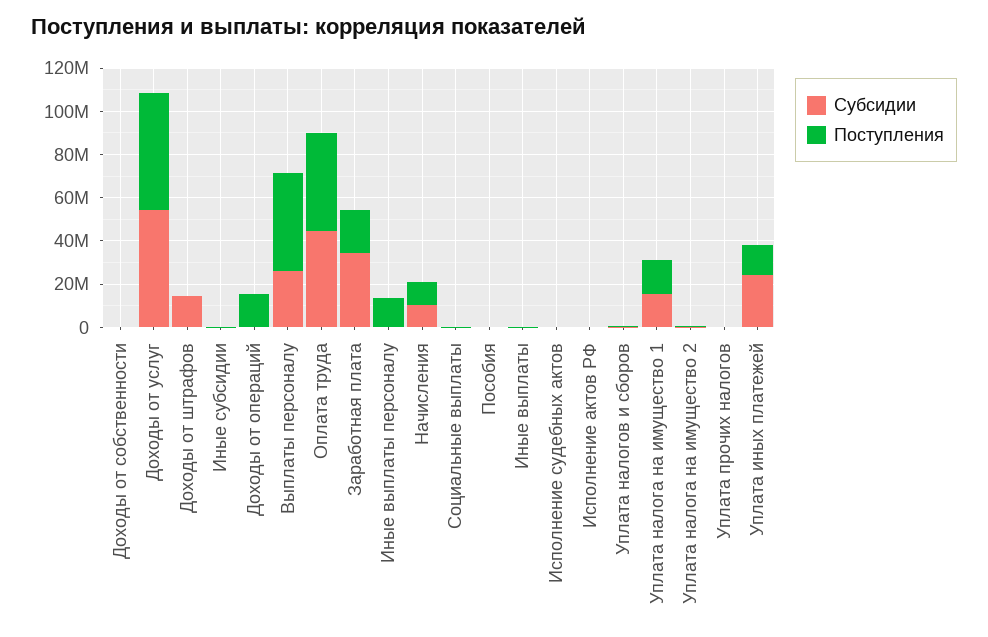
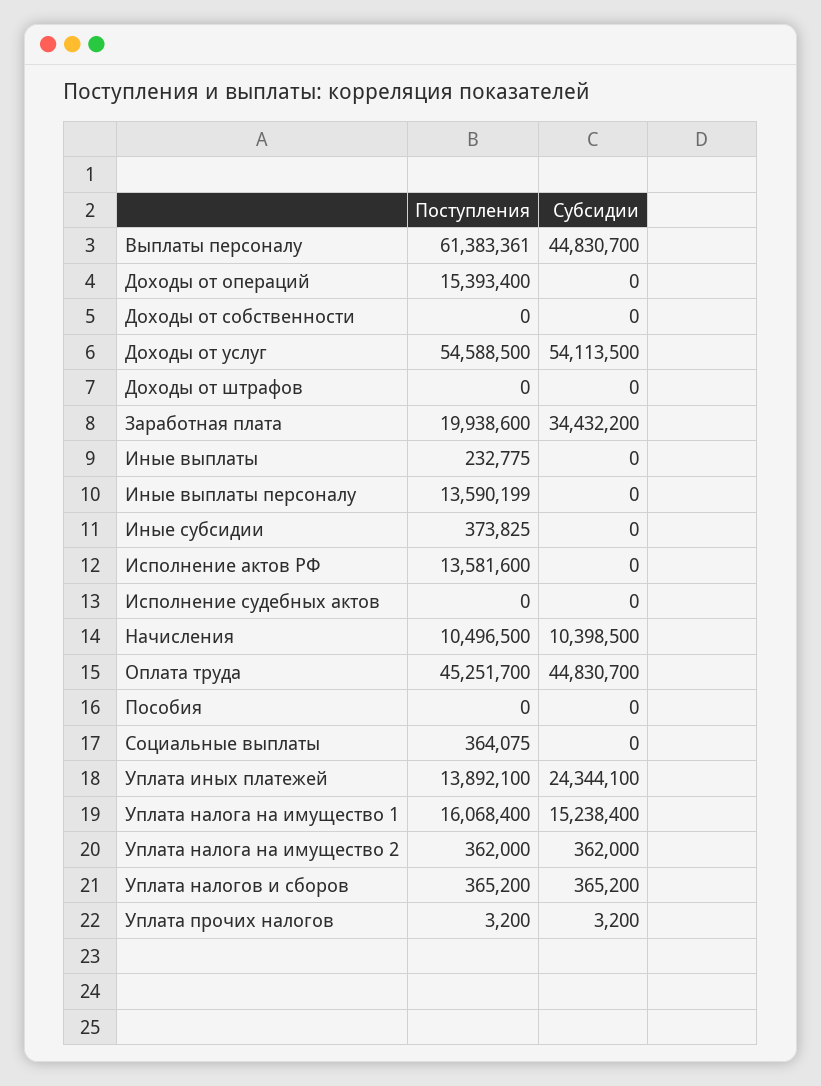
  {
    "Субсидии": {
      "Доходы от собственности": 0,
      "Доходы от услуг": 54113500,
-     "Доходы от штрафов": 15000000,
+     "Доходы от штрафов": 0,
      "Иные субсидии": 0,
      "Доходы от операций": 0,
-     "Выплаты персоналу": 25000000,
+     "Выплаты персоналу": 44830700,
      "Оплата труда": 44830700,
      "Заработная плата": 34432200,
      "Иные выплаты персоналу": 0,
      "Начисления": 10398500,
      "Социальные выплаты": 0,
      "Пособия": 0,
      "Иные выплаты": 0,
      "Исполнение судебных актов": 0,
      "Исполнение актов РФ": 0,
      "Уплата налогов и сборов": 365200,
      "Уплата налога на имущество 1": 15238400,
      "Уплата налога на имущество 2": 362000,
      "Уплата прочих налогов": 3200,
      "Уплата иных платежей": 24344100
    },
    "Поступления": {
      "Доходы от собственности": 0,
      "Доходы от услуг": 54588500,
      "Доходы от штрафов": 0,
      "Иные субсидии": 373825,
      "Доходы от операций": 15393400,
-     "Выплаты персоналу": 45000000,
+     "Выплаты персоналу": 61383361,
      "Оплата труда": 45251700,
      "Заработная плата": 19938600,
      "Иные выплаты персоналу": 13590199,
      "Начисления": 10496500,
      "Социальные выплаты": 364075,
      "Пособия": 0,
      "Иные выплаты": 232775,
      "Исполнение судебных актов": 0,
-     "Исполнение актов РФ": 0,
+     "Исполнение актов РФ": 13581600,
      "Уплата налогов и сборов": 365200,
      "Уплата налога на имущество 1": 16068400,
      "Уплата налога на имущество 2": 362000,
      "Уплата прочих налогов": 3200,
      "Уплата иных платежей": 13892100
    }
  }

